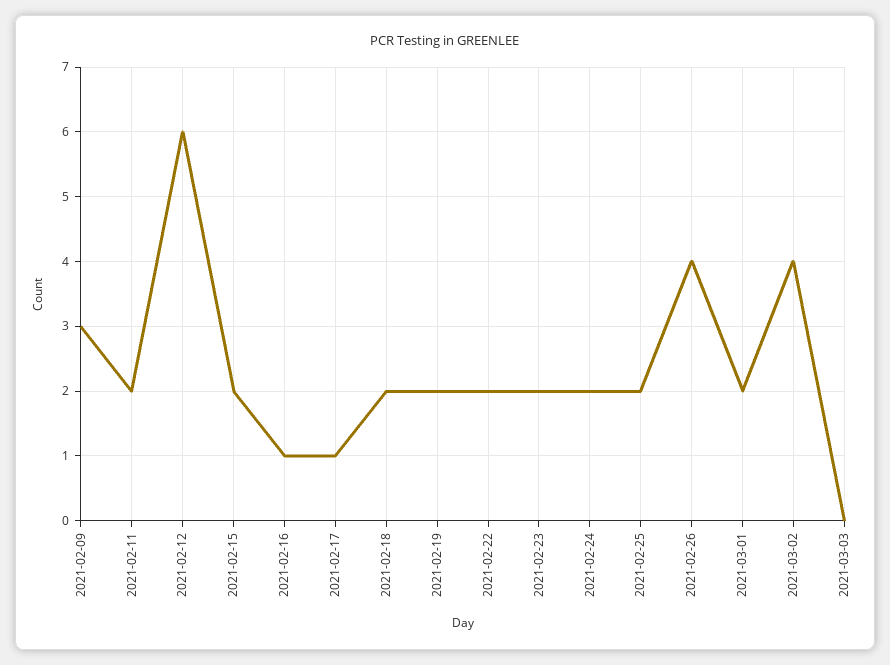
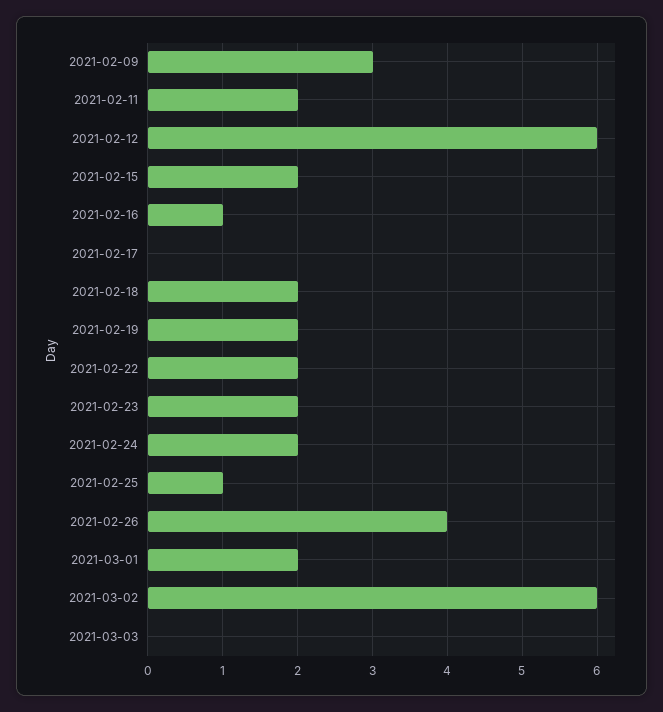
  {
    "2021-02-09": 3,
    "2021-02-11": 2,
    "2021-02-12": 6,
    "2021-02-15": 2,
    "2021-02-16": 1,
-   "2021-02-17": 1,
+   "2021-02-17": 0,
    "2021-02-18": 2,
    "2021-02-19": 2,
    "2021-02-22": 2,
    "2021-02-23": 2,
    "2021-02-24": 2,
-   "2021-02-25": 2,
+   "2021-02-25": 1,
    "2021-02-26": 4,
    "2021-03-01": 2,
-   "2021-03-02": 4,
+   "2021-03-02": 6,
    "2021-03-03": 0
  }

